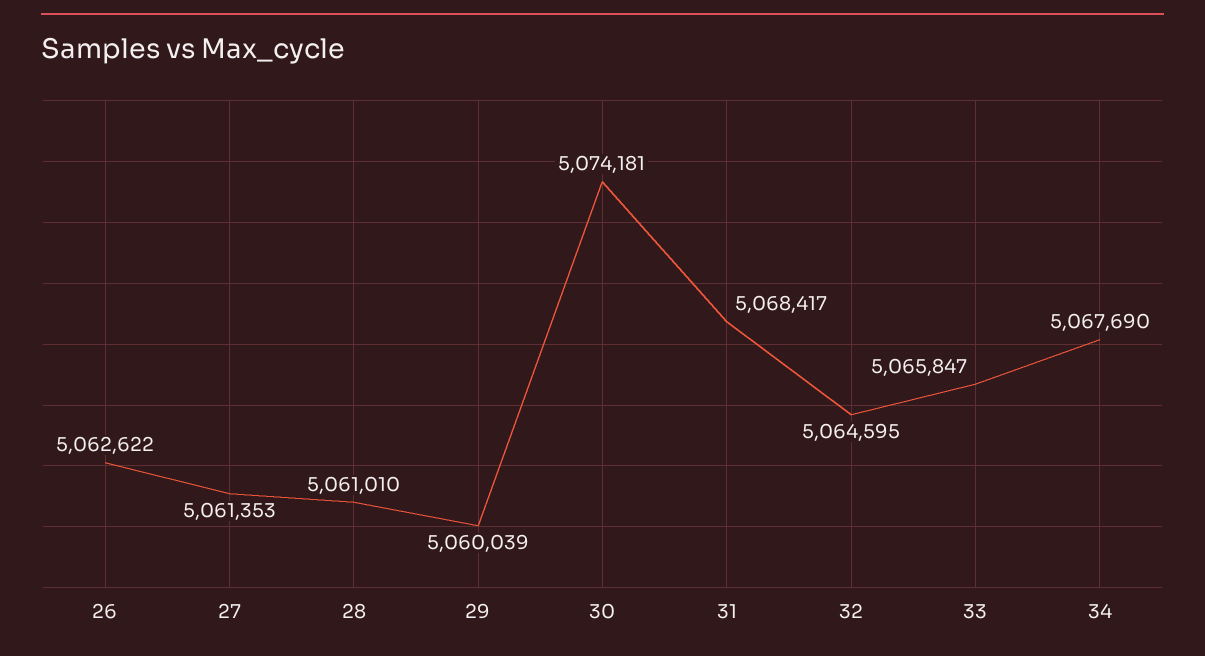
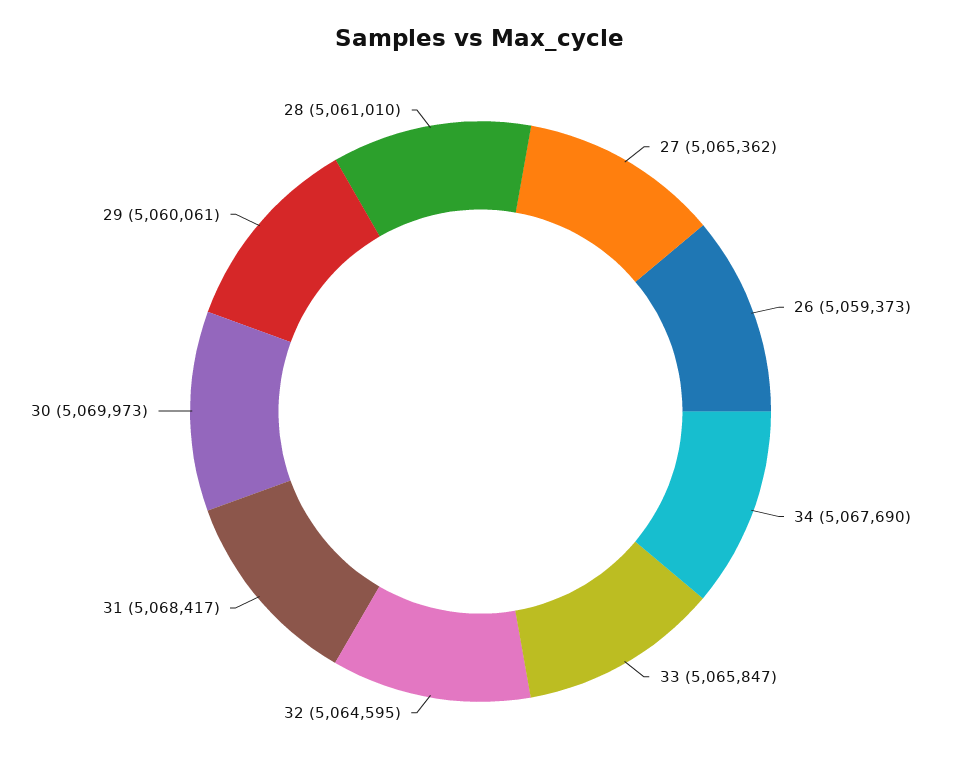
  {
-   "26": 5062622,
+   "26": 5059373,
-   "27": 5061353,
+   "27": 5065362,
    "28": 5061010,
-   "29": 5060039,
+   "29": 5060061,
-   "30": 5074181,
+   "30": 5069973,
    "31": 5068417,
    "32": 5064595,
    "33": 5065847,
    "34": 5067690
  }

